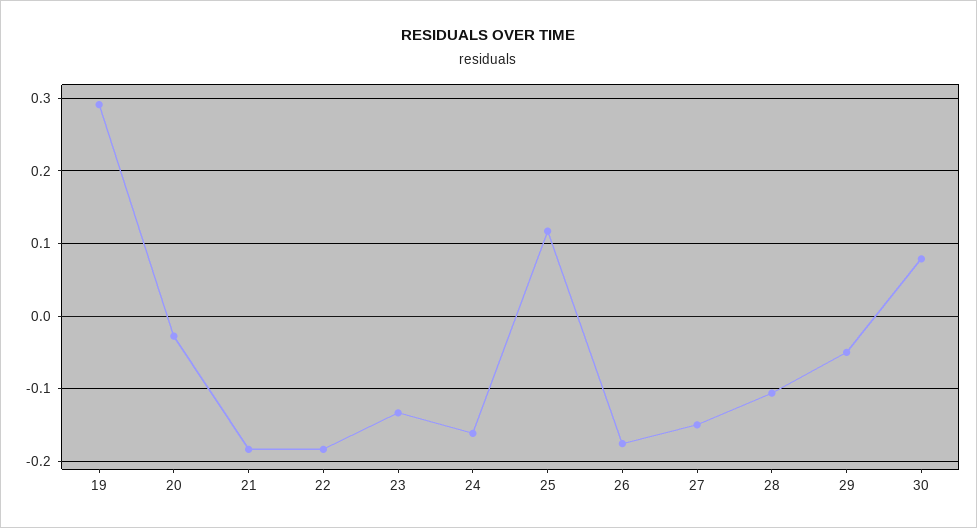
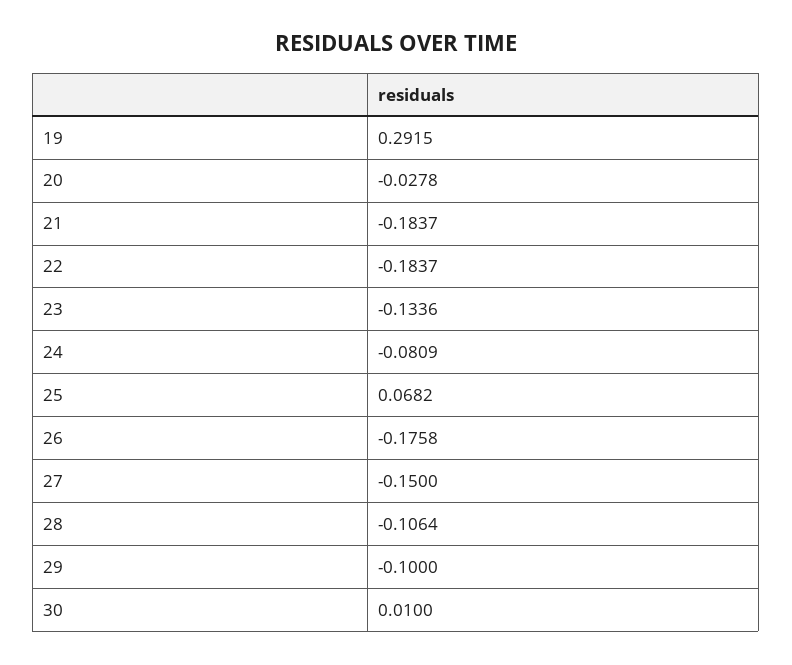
  {
    "19": 0.2915,
    "20": -0.0278,
    "21": -0.1837,
    "22": -0.1837,
    "23": -0.1336,
-   "24": -0.16,
+   "24": -0.0809,
-   "25": 0.12,
+   "25": 0.0682,
    "26": -0.1758,
    "27": -0.15,
    "28": -0.1064,
-   "29": -0.05,
+   "29": -0.1,
-   "30": 0.08
+   "30": 0.01
  }

